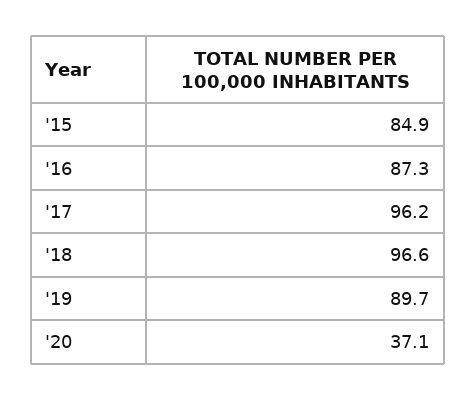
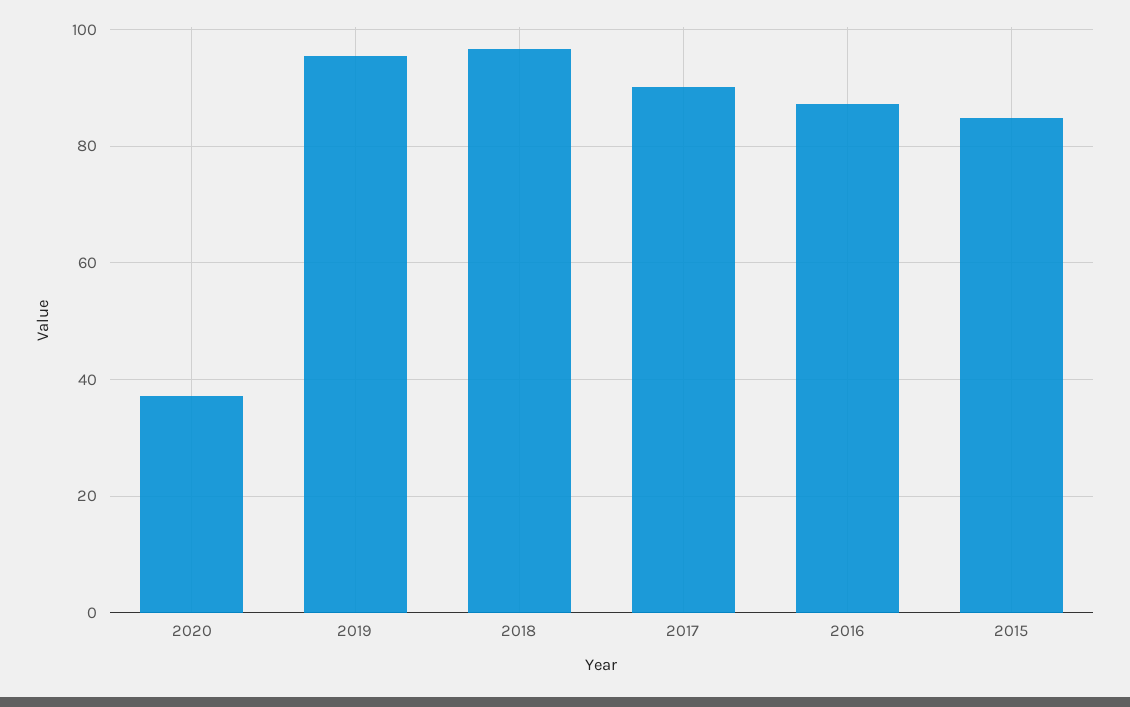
  {
    "'15": 84.9,
    "'16": 87.3,
-   "'17": 96.2,
+   "'17": 90,
    "'18": 96.6,
-   "'19": 89.7,
+   "'19": 96,
    "'20": 37.1
  }

